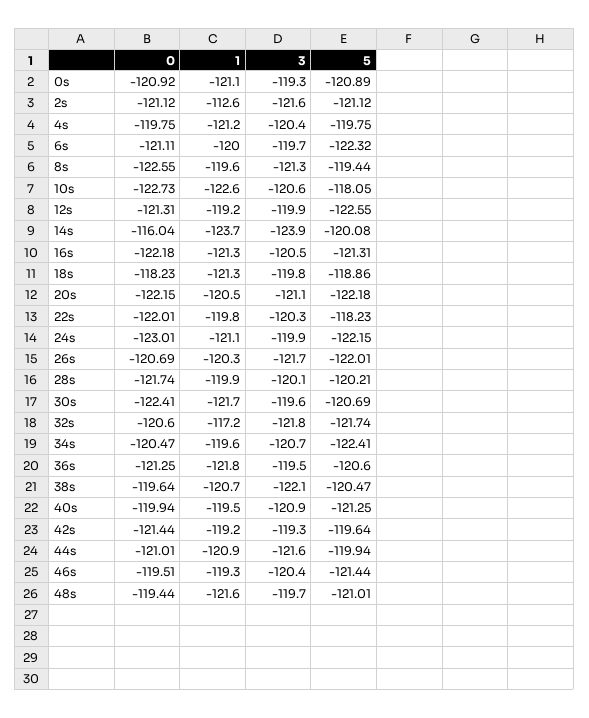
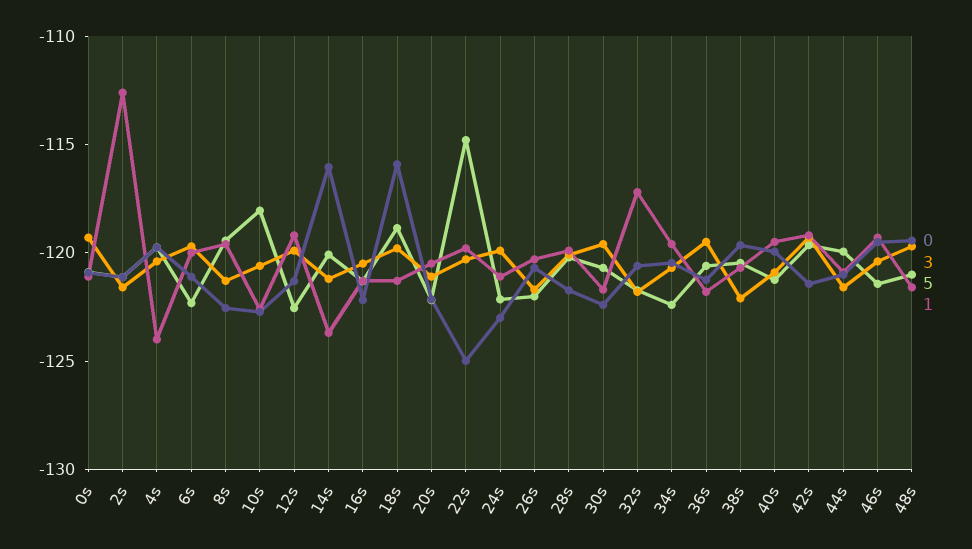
  {
    "0": {
      "0s": -120.92,
      "2s": -121.12,
      "4s": -119.75,
      "6s": -121.11,
      "8s": -122.55,
      "10s": -122.73,
      "12s": -121.31,
      "14s": -116.04,
      "16s": -122.18,
-     "18s": -118.23,
+     "18s": -116,
      "20s": -122.15,
-     "22s": -122.01,
+     "22s": -125,
      "24s": -123.01,
      "26s": -120.69,
      "28s": -121.74,
      "30s": -122.41,
      "32s": -120.6,
      "34s": -120.47,
      "36s": -121.25,
      "38s": -119.64,
      "40s": -119.94,
      "42s": -121.44,
      "44s": -121.01,
      "46s": -119.51,
      "48s": -119.44
    },
    "1": {
      "0s": -121.1,
      "2s": -112.6,
-     "4s": -121.2,
+     "4s": -124,
      "6s": -120,
      "8s": -119.6,
      "10s": -122.6,
      "12s": -119.2,
      "14s": -123.7,
      "16s": -121.3,
      "18s": -121.3,
      "20s": -120.5,
      "22s": -119.8,
      "24s": -121.1,
      "26s": -120.3,
      "28s": -119.9,
      "30s": -121.7,
      "32s": -117.2,
      "34s": -119.6,
      "36s": -121.8,
      "38s": -120.7,
      "40s": -119.5,
      "42s": -119.2,
      "44s": -120.9,
      "46s": -119.3,
      "48s": -121.6
    },
    "3": {
      "0s": -119.3,
      "2s": -121.6,
      "4s": -120.4,
      "6s": -119.7,
      "8s": -121.3,
      "10s": -120.6,
      "12s": -119.9,
-     "14s": -123.9,
+     "14s": -121,
      "16s": -120.5,
      "18s": -119.8,
      "20s": -121.1,
      "22s": -120.3,
      "24s": -119.9,
      "26s": -121.7,
      "28s": -120.1,
      "30s": -119.6,
      "32s": -121.8,
      "34s": -120.7,
      "36s": -119.5,
      "38s": -122.1,
      "40s": -120.9,
      "42s": -119.3,
      "44s": -121.6,
      "46s": -120.4,
      "48s": -119.7
    },
    "5": {
      "0s": -120.89,
      "2s": -121.12,
      "4s": -119.75,
      "6s": -122.32,
      "8s": -119.44,
      "10s": -118.05,
      "12s": -122.55,
      "14s": -120.08,
      "16s": -121.31,
      "18s": -118.86,
      "20s": -122.18,
-     "22s": -118.23,
+     "22s": -115,
      "24s": -122.15,
      "26s": -122.01,
      "28s": -120.21,
      "30s": -120.69,
      "32s": -121.74,
      "34s": -122.41,
      "36s": -120.6,
      "38s": -120.47,
      "40s": -121.25,
      "42s": -119.64,
      "44s": -119.94,
      "46s": -121.44,
      "48s": -121.01
    }
  }

